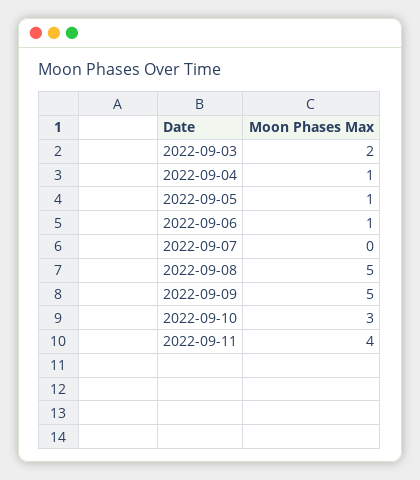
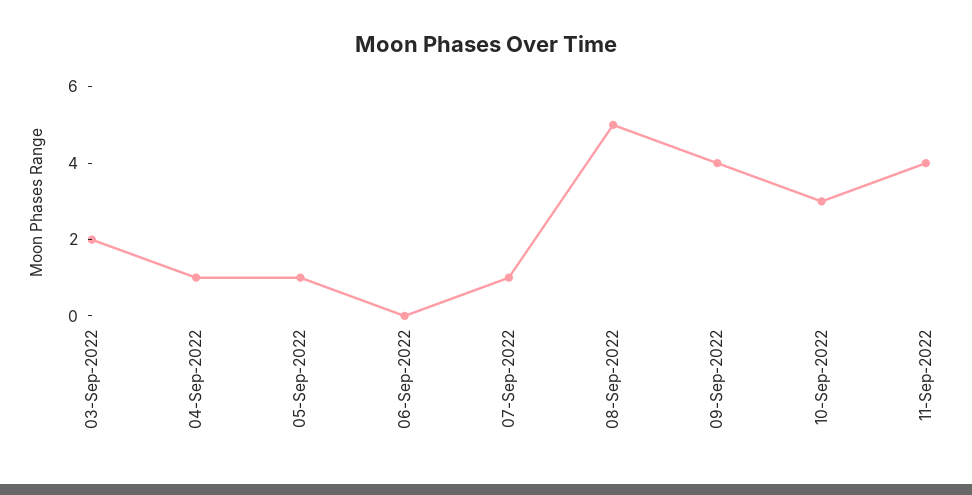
  {
    "2022-09-03": 2,
    "2022-09-04": 1,
    "2022-09-05": 1,
-   "2022-09-06": 1,
+   "2022-09-06": 0,
-   "2022-09-07": 0,
+   "2022-09-07": 1,
    "2022-09-08": 5,
-   "2022-09-09": 5,
+   "2022-09-09": 4,
    "2022-09-10": 3,
    "2022-09-11": 4
  }

